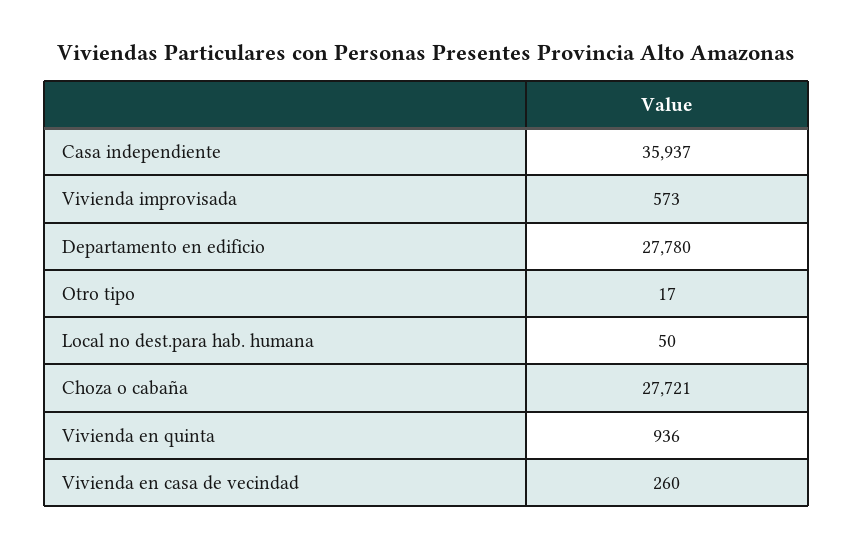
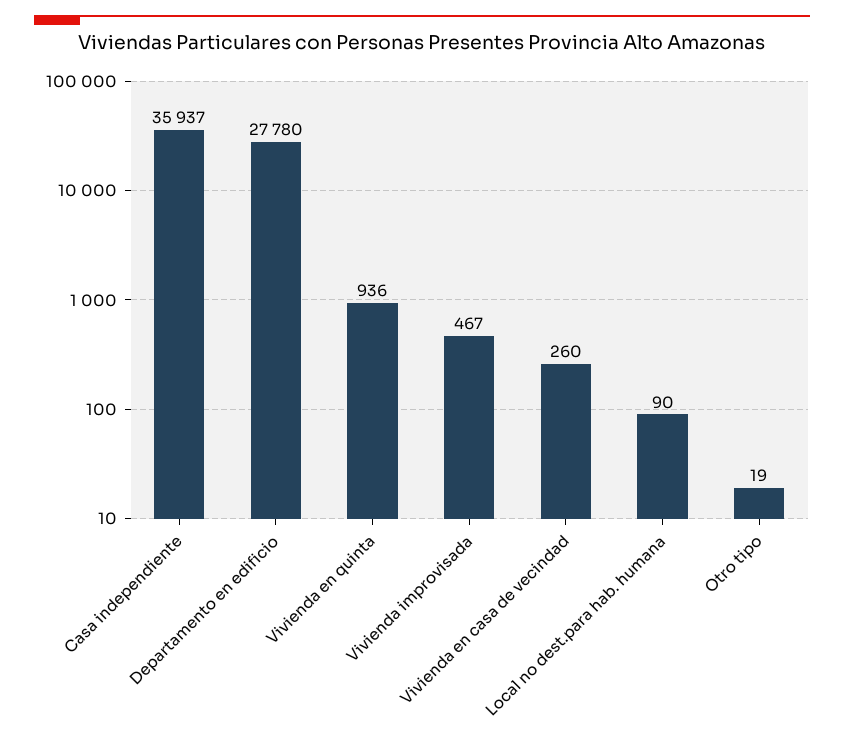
  {
    "Casa independiente": 35937,
-   "Vivienda improvisada": 573,
+   "Vivienda improvisada": 467,
    "Departamento en edificio": 27780,
-   "Otro tipo": 17,
+   "Otro tipo": 19,
-   "Local no dest.para hab. humana": 50,
+   "Local no dest.para hab. humana": 90,
-   "Choza o cabaña": 27721,
    "Vivienda en quinta": 936,
    "Vivienda en casa de vecindad": 260
  }

